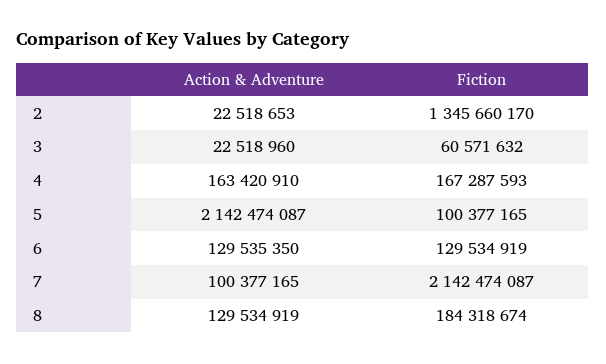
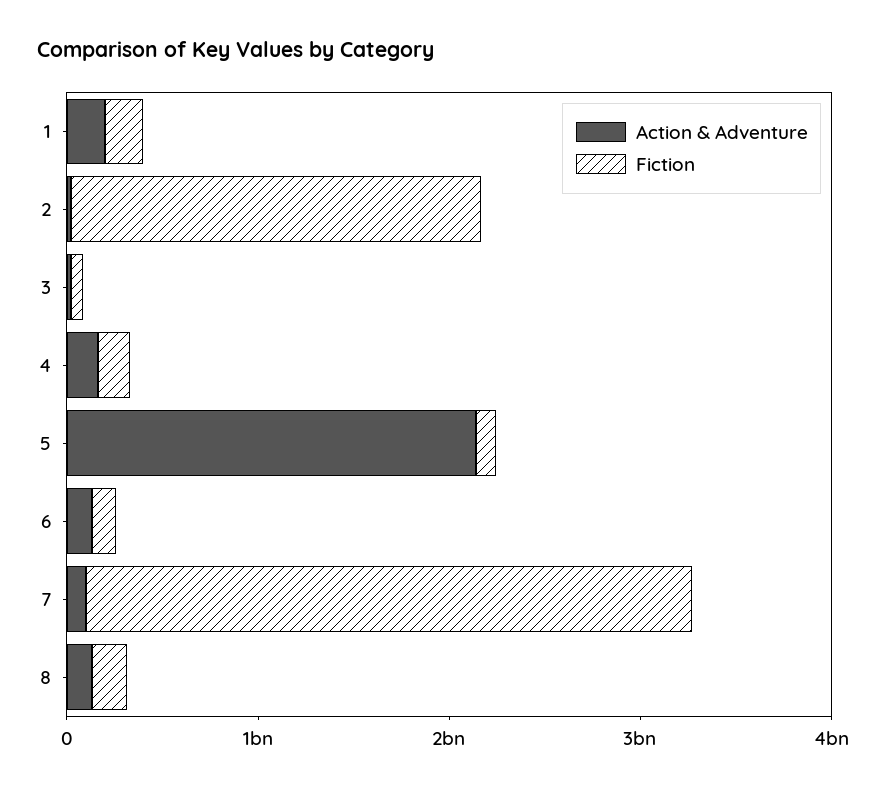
  {
    "Action & Adventure": {
      "2": 22518653,
      "3": 22518960,
      "4": 163420910,
      "5": 2142474087,
      "6": 129535350,
      "7": 100377165,
-     "8": 129534919
+     "8": 129534919,
+     "1": 200000000
    },
    "Fiction": {
-     "2": 1345660170,
+     "2": 2200000000,
      "3": 60571632,
      "4": 167287593,
      "5": 100377165,
      "6": 129534919,
-     "7": 2142474087,
+     "7": 3200000000,
-     "8": 184318674
+     "8": 184318674,
+     "1": 200000000
    }
  }

